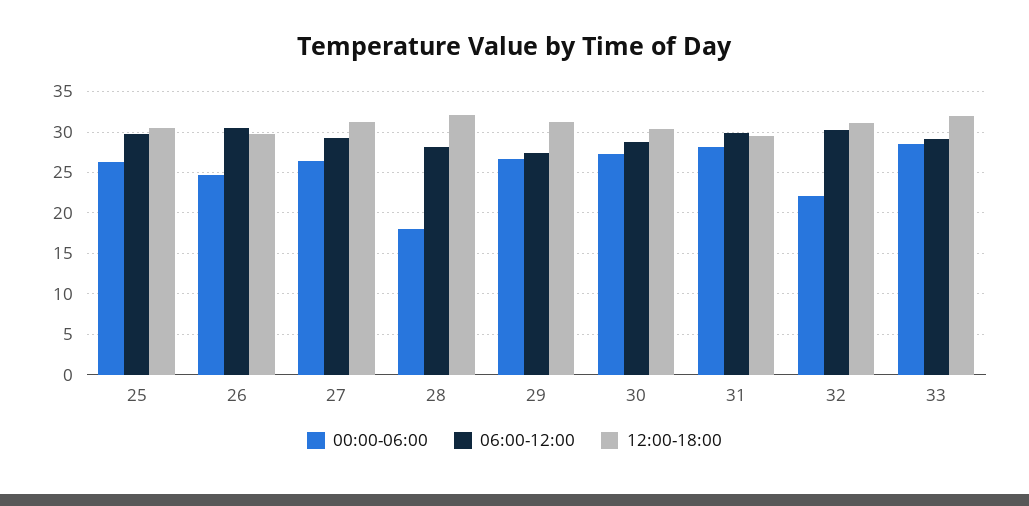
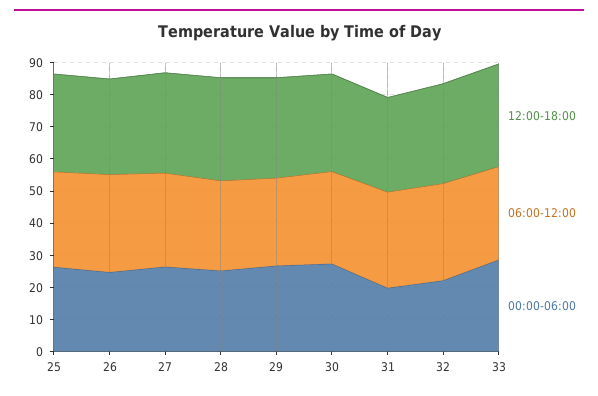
  {
    "00:00-06:00": {
      "25": 26,
      "26": 25,
      "27": 26,
-     "28": 18,
+     "28": 25,
      "29": 27,
      "30": 27,
-     "31": 28,
+     "31": 20,
      "32": 22,
      "33": 29
    },
    "06:00-12:00": {
      "25": 30,
      "26": 31,
      "27": 29,
      "28": 28,
      "29": 27,
      "30": 29,
      "31": 30,
      "32": 30,
      "33": 29
    },
    "12:00-18:00": {
      "25": 31,
      "26": 30,
      "27": 31,
      "28": 32,
      "29": 31,
      "30": 30,
      "31": 30,
      "32": 31,
      "33": 32
    }
  }

